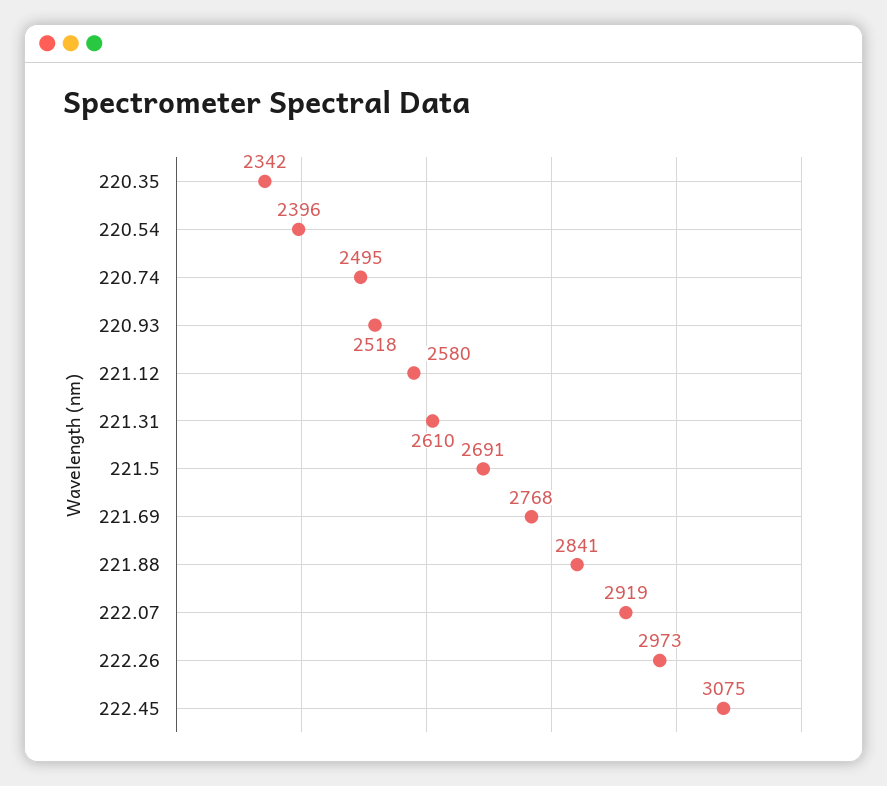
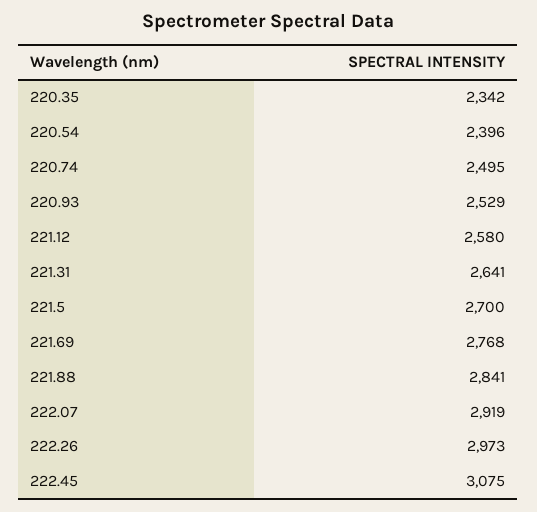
  {
    "220.35": 2342,
    "220.54": 2396,
    "220.74": 2495,
-   "220.93": 2518,
+   "220.93": 2529,
    "221.12": 2580,
-   "221.31": 2610,
+   "221.31": 2641,
-   "221.5": 2691,
+   "221.5": 2700,
    "221.69": 2768,
    "221.88": 2841,
    "222.07": 2919,
    "222.26": 2973,
    "222.45": 3075
  }

